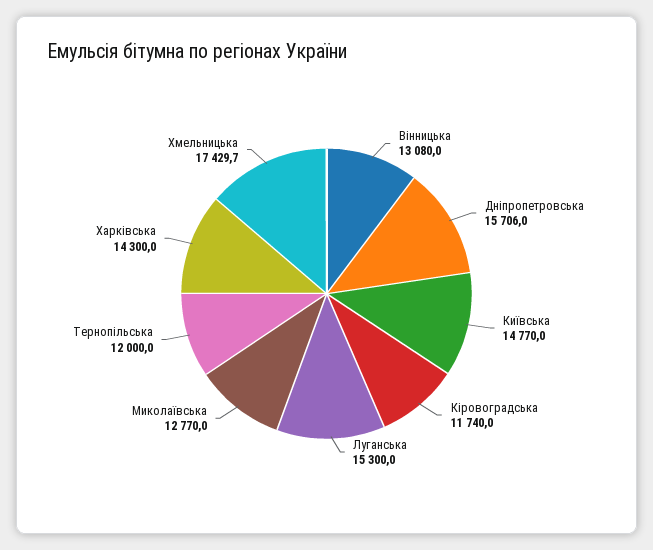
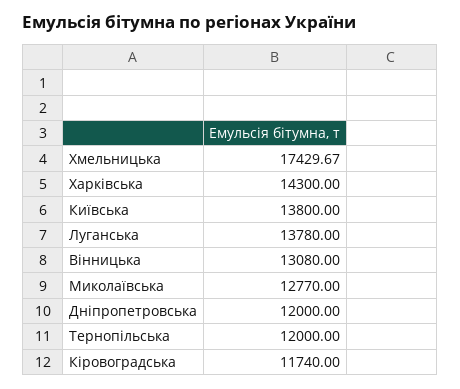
  {
    "Вінницька": 13080,
-   "Дніпропетровська": 15706,
+   "Дніпропетровська": 12000,
-   "Київська": 14770,
+   "Київська": 13800,
    "Кіровоградська": 11740,
-   "Луганська": 15300,
+   "Луганська": 13780,
    "Миколаївська": 12770,
    "Тернопільська": 12000,
    "Харківська": 14300,
    "Хмельницька": 17429.67
  }

